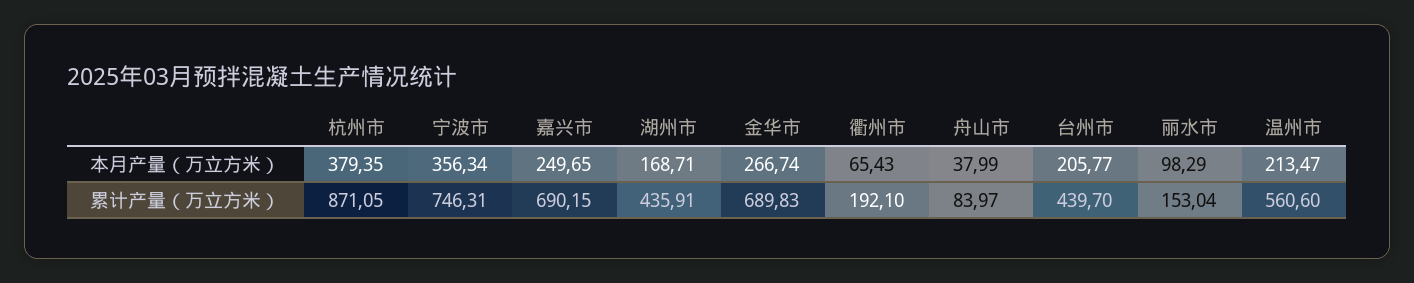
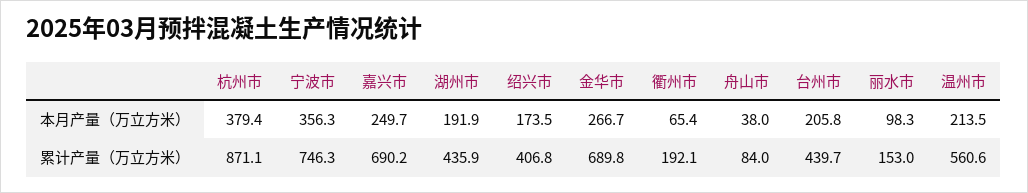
  {
    "杭州市": {
      "本月产量（万立方米）": 379.35,
      "累计产量（万立方米）": 871.05
    },
    "宁波市": {
      "本月产量（万立方米）": 356.34,
      "累计产量（万立方米）": 746.31
    },
    "嘉兴市": {
      "本月产量（万立方米）": 249.65,
      "累计产量（万立方米）": 690.15
    },
    "湖州市": {
-     "本月产量（万立方米）": 168.71,
+     "本月产量（万立方米）": 191.9,
      "累计产量（万立方米）": 435.91
    },
    "金华市": {
      "本月产量（万立方米）": 266.74,
      "累计产量（万立方米）": 689.83
    },
    "衢州市": {
      "本月产量（万立方米）": 65.43,
      "累计产量（万立方米）": 192.1
    },
    "舟山市": {
      "本月产量（万立方米）": 37.99,
      "累计产量（万立方米）": 83.97
    },
    "台州市": {
      "本月产量（万立方米）": 205.77,
      "累计产量（万立方米）": 439.7
    },
    "丽水市": {
      "本月产量（万立方米）": 98.29,
      "累计产量（万立方米）": 153.04
    },
    "温州市": {
      "本月产量（万立方米）": 213.47,
      "累计产量（万立方米）": 560.6
-   }
+   },
+   "绍兴市": {
+     "本月产量（万立方米）": 173.5,
+     "累计产量（万立方米）": 406.8
+   }
  }

